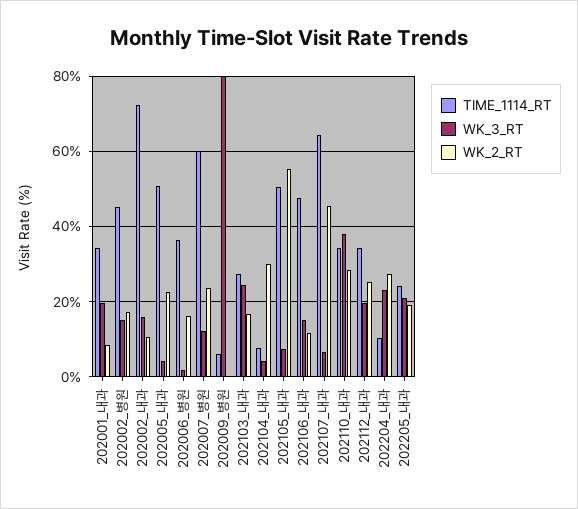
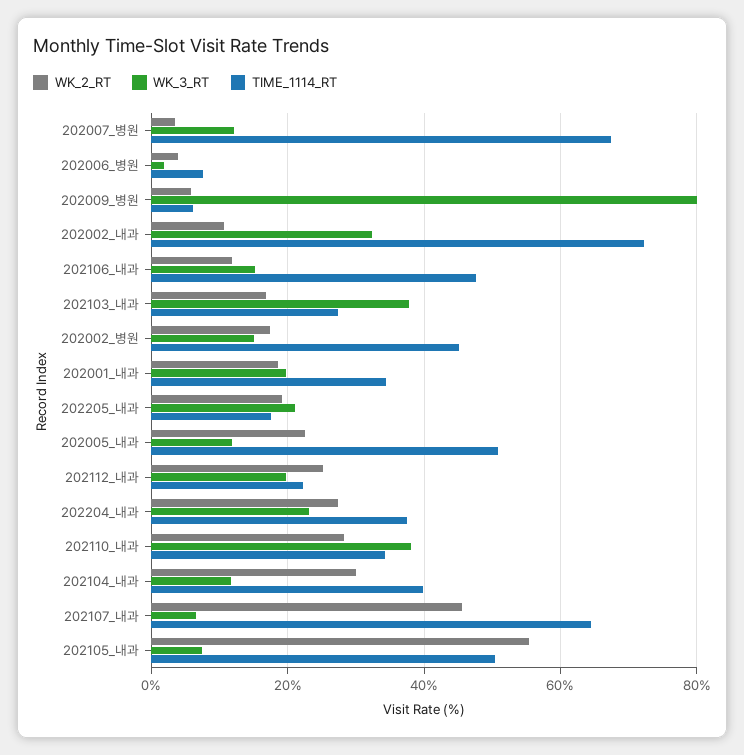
  {
    "TIME_1114_RT": {
      "202001_내과": 34,
      "202002_병원": 46,
      "202002_내과": 72,
      "202005_내과": 50,
-     "202006_병원": 36,
+     "202006_병원": 8,
-     "202007_병원": 60,
+     "202007_병원": 68,
      "202009_병원": 6,
      "202103_내과": 28,
-     "202104_내과": 8,
+     "202104_내과": 40,
      "202105_내과": 50,
      "202106_내과": 48,
      "202107_내과": 64,
      "202110_내과": 34,
-     "202112_내과": 34,
+     "202112_내과": 22,
-     "202204_내과": 10,
+     "202204_내과": 38,
-     "202205_내과": 24
+     "202205_내과": 18
    },
    "WK_3_RT": {
      "202001_내과": 20,
      "202002_병원": 16,
-     "202002_내과": 16,
+     "202002_내과": 32,
-     "202005_내과": 4,
+     "202005_내과": 12,
      "202006_병원": 2,
      "202007_병원": 12,
      "202009_병원": 80,
-     "202103_내과": 24,
+     "202103_내과": 38,
-     "202104_내과": 4,
+     "202104_내과": 12,
      "202105_내과": 8,
      "202106_내과": 16,
      "202107_내과": 6,
      "202110_내과": 38,
      "202112_내과": 20,
      "202204_내과": 24,
      "202205_내과": 22
    },
    "WK_2_RT": {
-     "202001_내과": 8,
+     "202001_내과": 18,
      "202002_병원": 18,
      "202002_내과": 10,
      "202005_내과": 22,
-     "202006_병원": 16,
+     "202006_병원": 4,
-     "202007_병원": 24,
+     "202007_병원": 4,
-     "202009_병원": 0,
+     "202009_병원": 6,
      "202103_내과": 16,
      "202104_내과": 30,
      "202105_내과": 56,
      "202106_내과": 12,
      "202107_내과": 46,
      "202110_내과": 28,
      "202112_내과": 26,
      "202204_내과": 28,
      "202205_내과": 20
    }
  }

